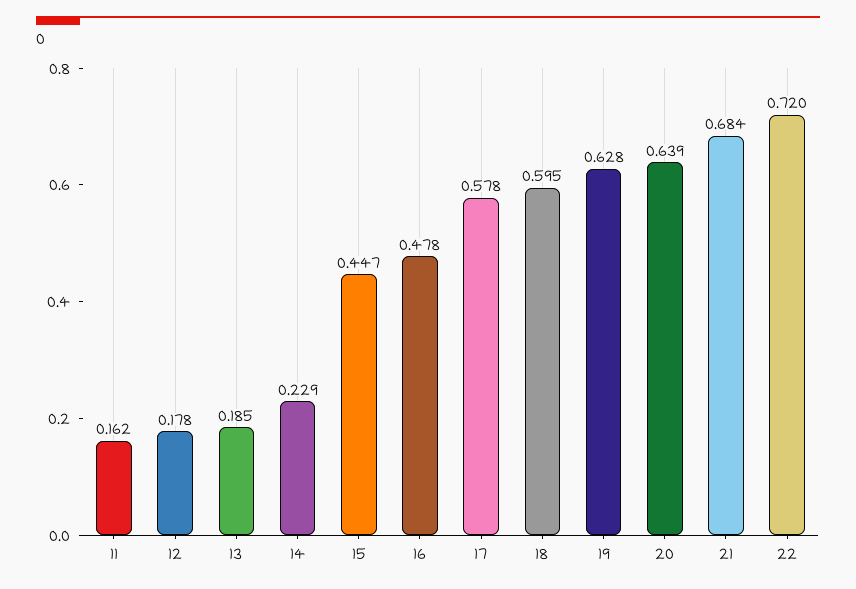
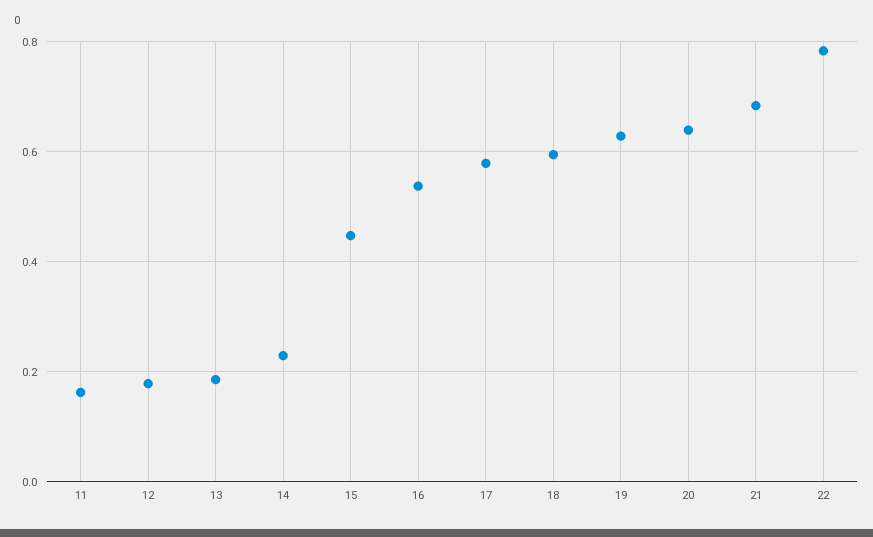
  {
    "11": 0.162,
    "12": 0.178,
    "13": 0.185,
    "14": 0.229,
    "15": 0.447,
-   "16": 0.478,
+   "16": 0.54,
    "17": 0.578,
    "18": 0.595,
    "19": 0.628,
    "20": 0.639,
    "21": 0.684,
-   "22": 0.72
+   "22": 0.78
  }

